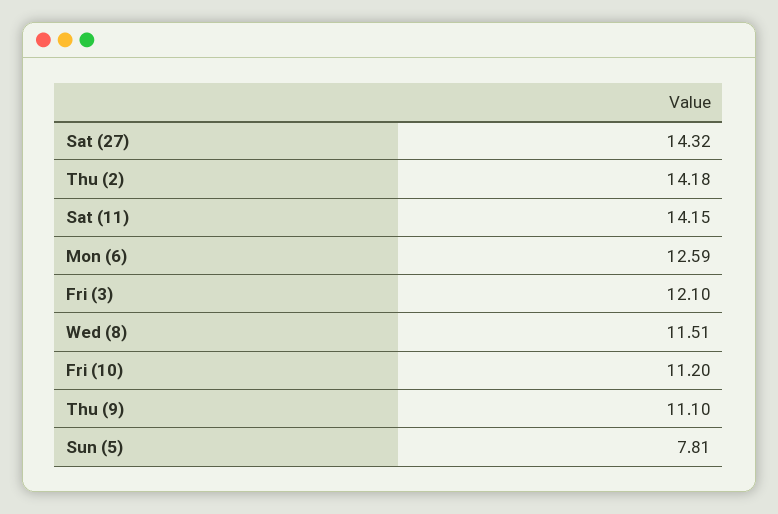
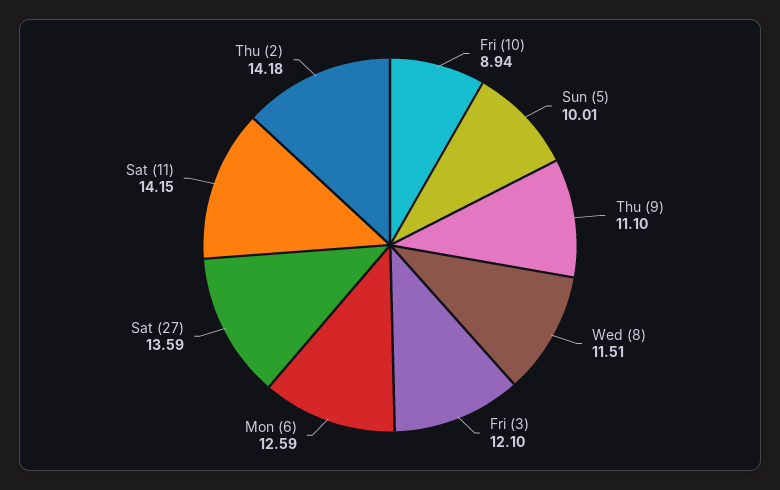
  {
-   "Sat (27)": 14.32,
+   "Sat (27)": 13.59,
    "Thu (2)": 14.18,
    "Sat (11)": 14.15,
    "Mon (6)": 12.59,
    "Fri (3)": 12.1,
    "Wed (8)": 11.51,
-   "Fri (10)": 11.2,
+   "Fri (10)": 8.94,
    "Thu (9)": 11.1,
-   "Sun (5)": 7.81
+   "Sun (5)": 10.01
  }

